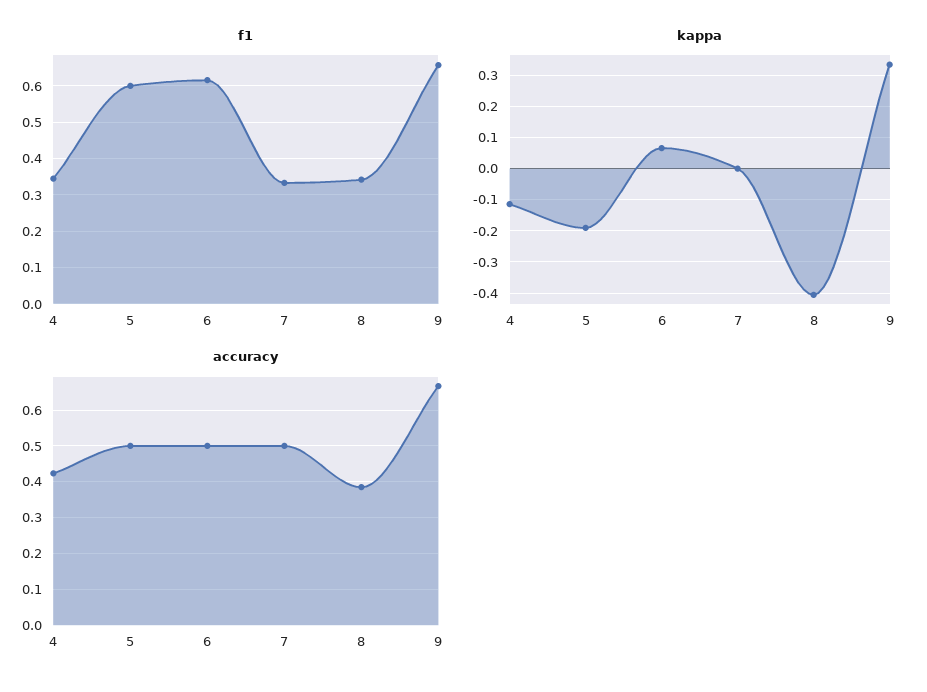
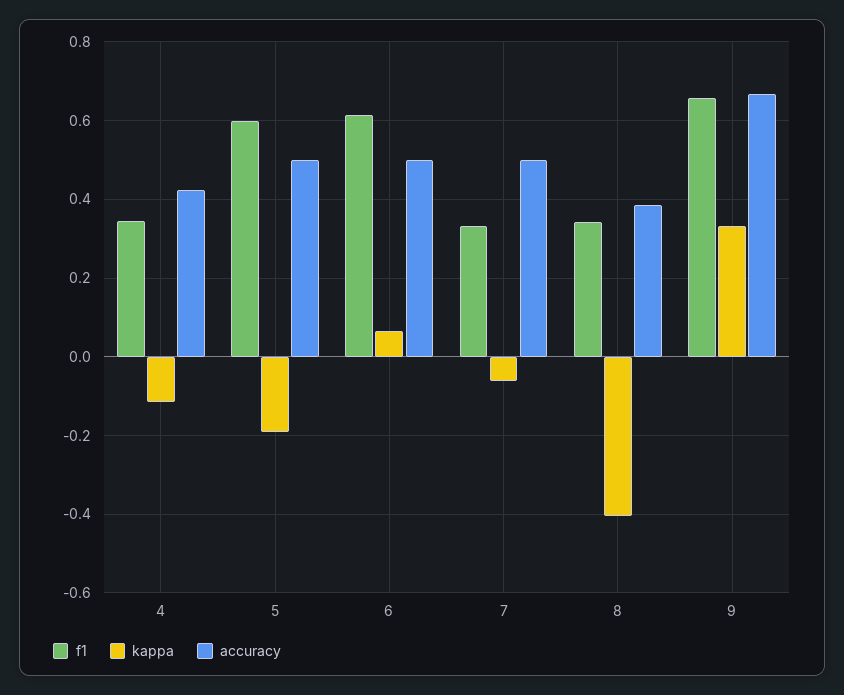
  {
    "f1": {
      "4": 0.34,
      "5": 0.6,
      "6": 0.62,
      "7": 0.34,
      "8": 0.34,
      "9": 0.66
    },
    "kappa": {
      "4": -0.12,
      "5": -0.2,
      "6": 0.06,
-     "7": 0,
+     "7": -0.06,
      "8": -0.4,
      "9": 0.34
    },
    "accuracy": {
      "4": 0.42,
      "5": 0.5,
      "6": 0.5,
      "7": 0.5,
      "8": 0.38,
      "9": 0.66
    }
  }

